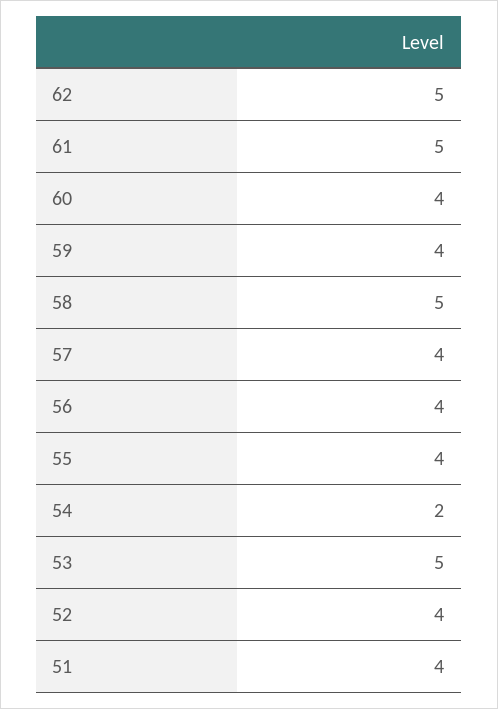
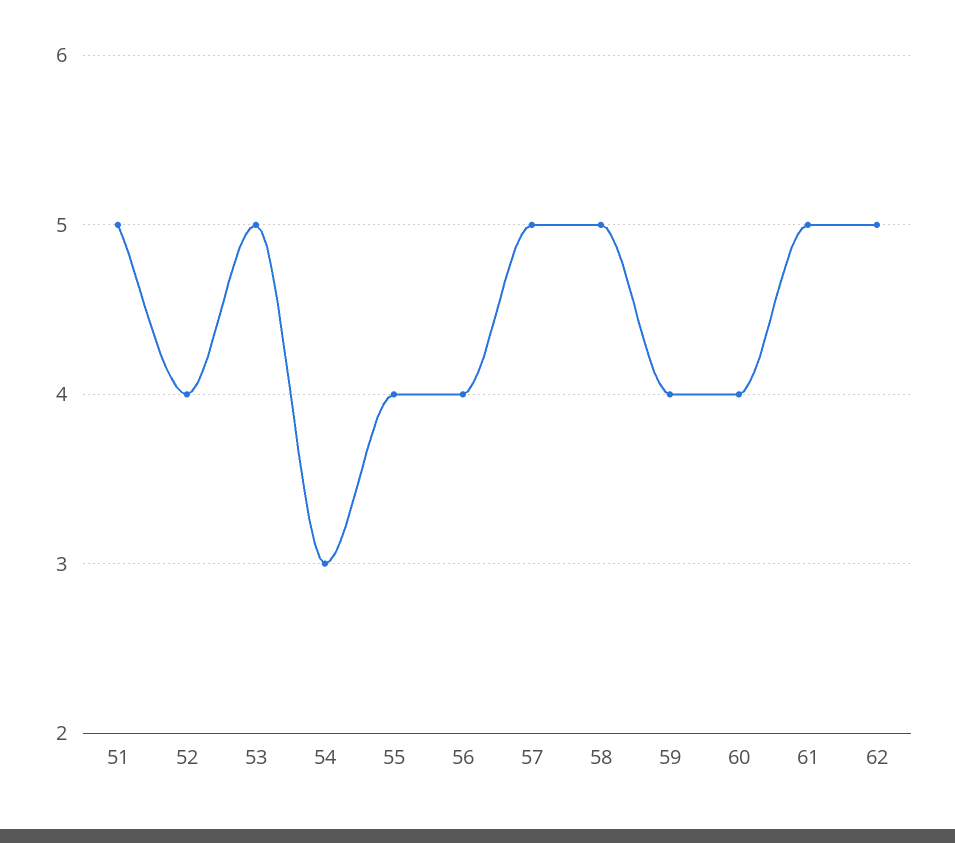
  {
    "62": 5,
    "61": 5,
    "60": 4,
    "59": 4,
    "58": 5,
-   "57": 4,
+   "57": 5,
    "56": 4,
    "55": 4,
-   "54": 2,
+   "54": 3,
    "53": 5,
    "52": 4,
-   "51": 4
+   "51": 5
  }

